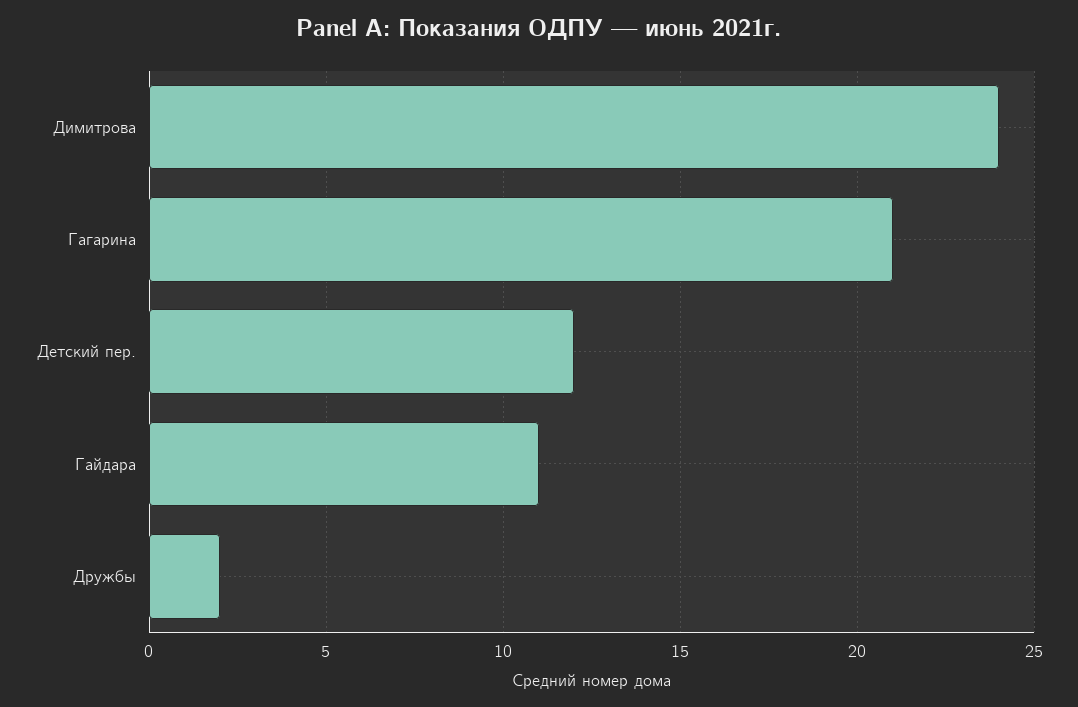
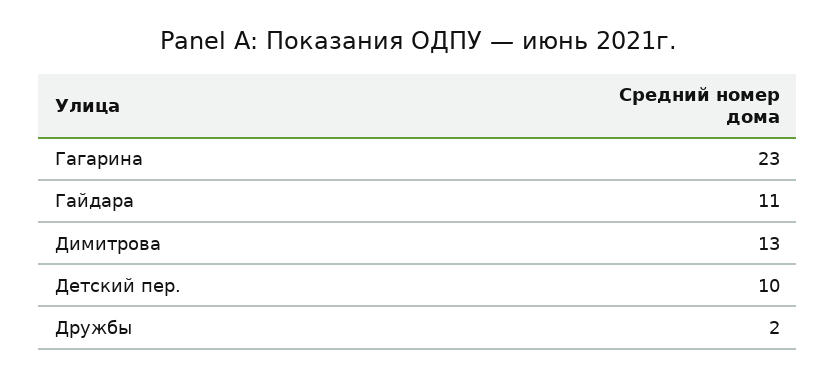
  {
-   "Димитрова": 24,
+   "Димитрова": 13,
-   "Гагарина": 21,
+   "Гагарина": 23,
-   "Детский пер.": 12,
+   "Детский пер.": 10,
    "Гайдара": 11,
    "Дружбы": 2
  }

